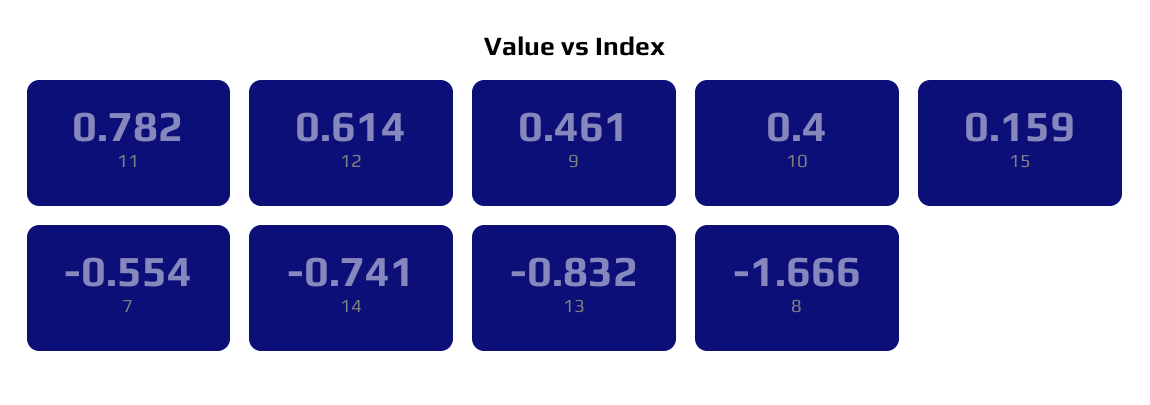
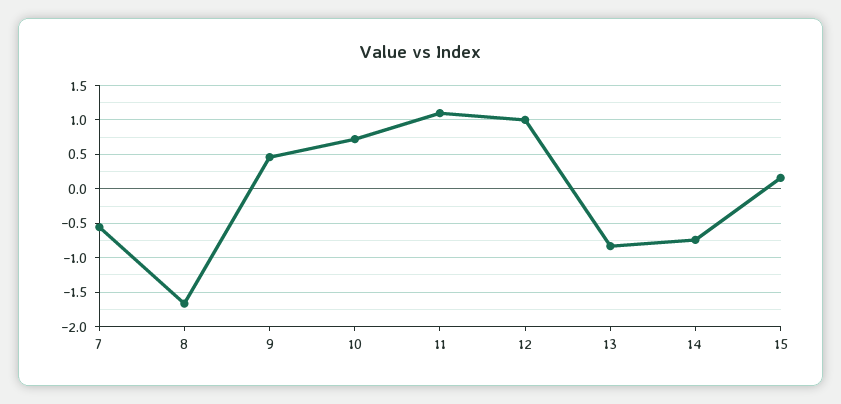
  {
-   "11": 0.782,
+   "11": 1.1,
-   "12": 0.614,
+   "12": 1,
    "9": 0.461,
-   "10": 0.4,
+   "10": 0.7,
    "15": 0.159,
    "7": -0.554,
    "14": -0.741,
    "13": -0.832,
    "8": -1.666
  }

